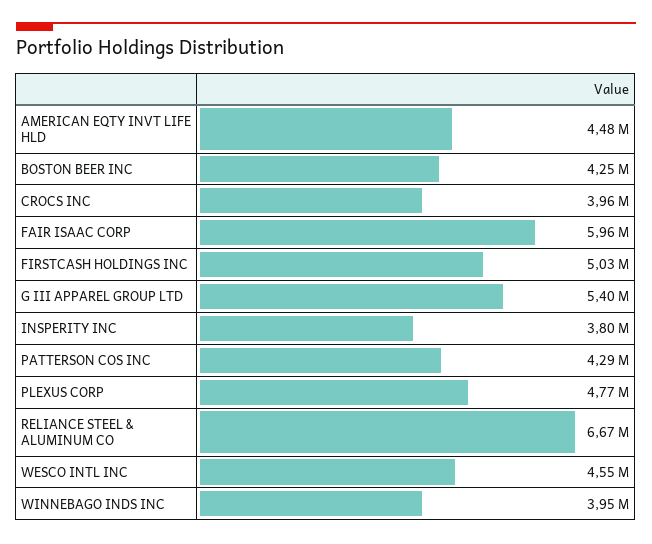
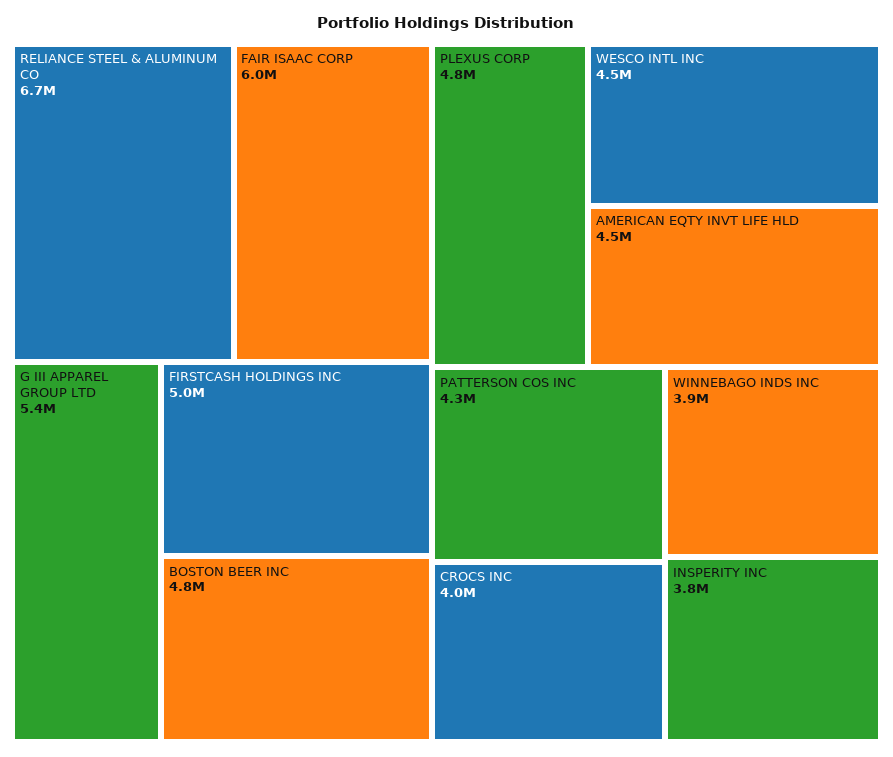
  {
    "AMERICAN EQTY INVT LIFE HLD": 4480000,
-   "BOSTON BEER INC": 4250000,
+   "BOSTON BEER INC": 4800000,
    "CROCS INC": 3960000,
    "FAIR ISAAC CORP": 5960000,
    "FIRSTCASH HOLDINGS INC": 5030000,
    "G III APPAREL GROUP LTD": 5400000,
    "INSPERITY INC": 3800000,
    "PATTERSON COS INC": 4290000,
    "PLEXUS CORP": 4770000,
    "RELIANCE STEEL & ALUMINUM CO": 6670000,
    "WESCO INTL INC": 4550000,
    "WINNEBAGO INDS INC": 3950000
  }

